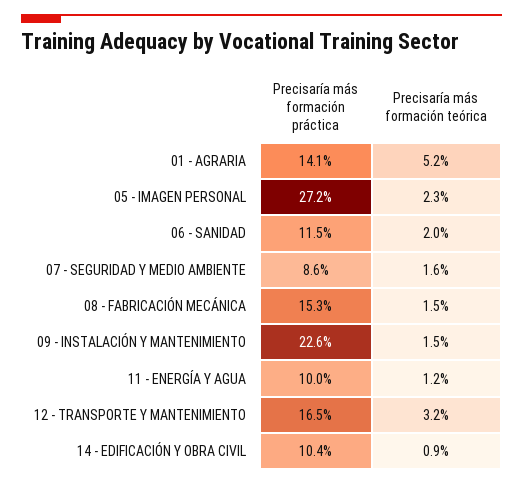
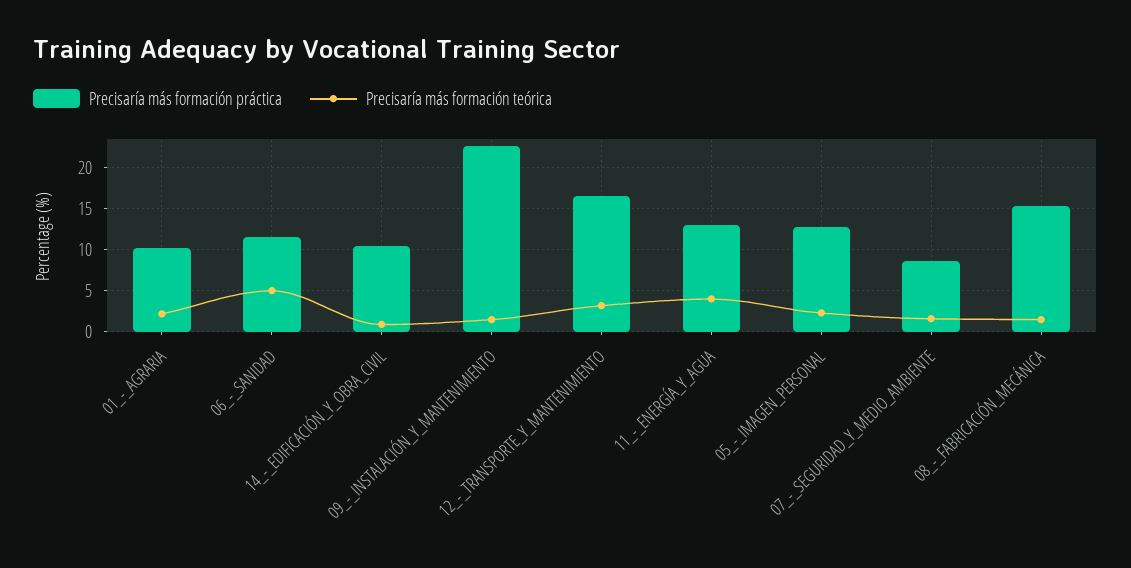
  {
    "Precisaría más formación práctica": {
-     "01 - AGRARIA": 14.1,
+     "01 - AGRARIA": 10,
-     "05 - IMAGEN PERSONAL": 27.2,
+     "05 - IMAGEN PERSONAL": 13,
      "06 - SANIDAD": 11.5,
      "07 - SEGURIDAD Y MEDIO AMBIENTE": 8.6,
      "08 - FABRICACIÓN MECÁNICA": 15.3,
      "09 - INSTALACIÓN Y MANTENIMIENTO": 22.6,
-     "11 - ENERGÍA Y AGUA": 10,
+     "11 - ENERGÍA Y AGUA": 13,
      "12 - TRANSPORTE Y MANTENIMIENTO": 16.5,
      "14 - EDIFICACIÓN Y OBRA CIVIL": 10.4
    },
    "Precisaría más formación teórica": {
-     "01 - AGRARIA": 5.2,
+     "01 - AGRARIA": 2,
      "05 - IMAGEN PERSONAL": 2.3,
-     "06 - SANIDAD": 2,
+     "06 - SANIDAD": 5,
      "07 - SEGURIDAD Y MEDIO AMBIENTE": 1.6,
      "08 - FABRICACIÓN MECÁNICA": 1.5,
      "09 - INSTALACIÓN Y MANTENIMIENTO": 1.5,
-     "11 - ENERGÍA Y AGUA": 1.2,
+     "11 - ENERGÍA Y AGUA": 4,
      "12 - TRANSPORTE Y MANTENIMIENTO": 3.2,
      "14 - EDIFICACIÓN Y OBRA CIVIL": 0.9
    }
  }

